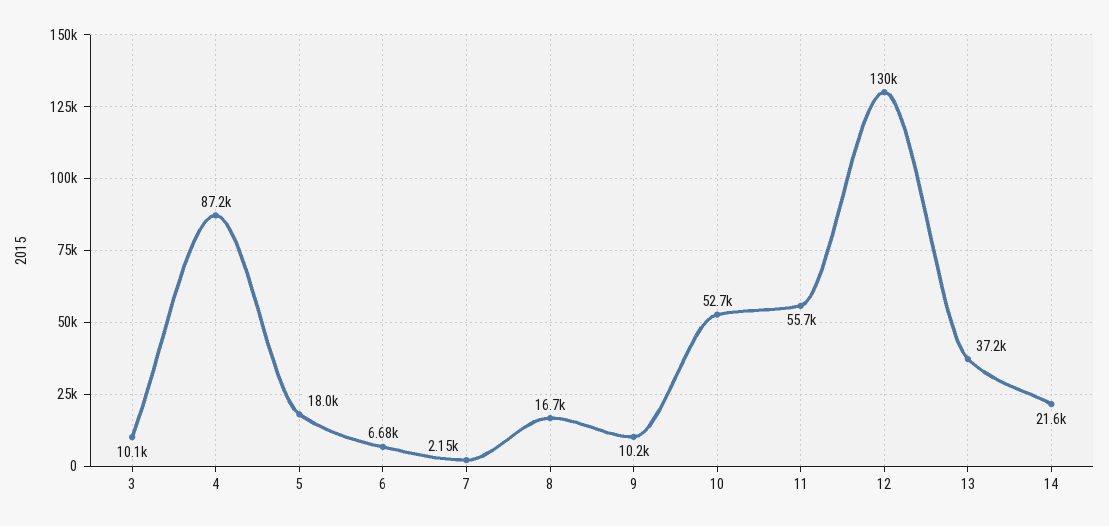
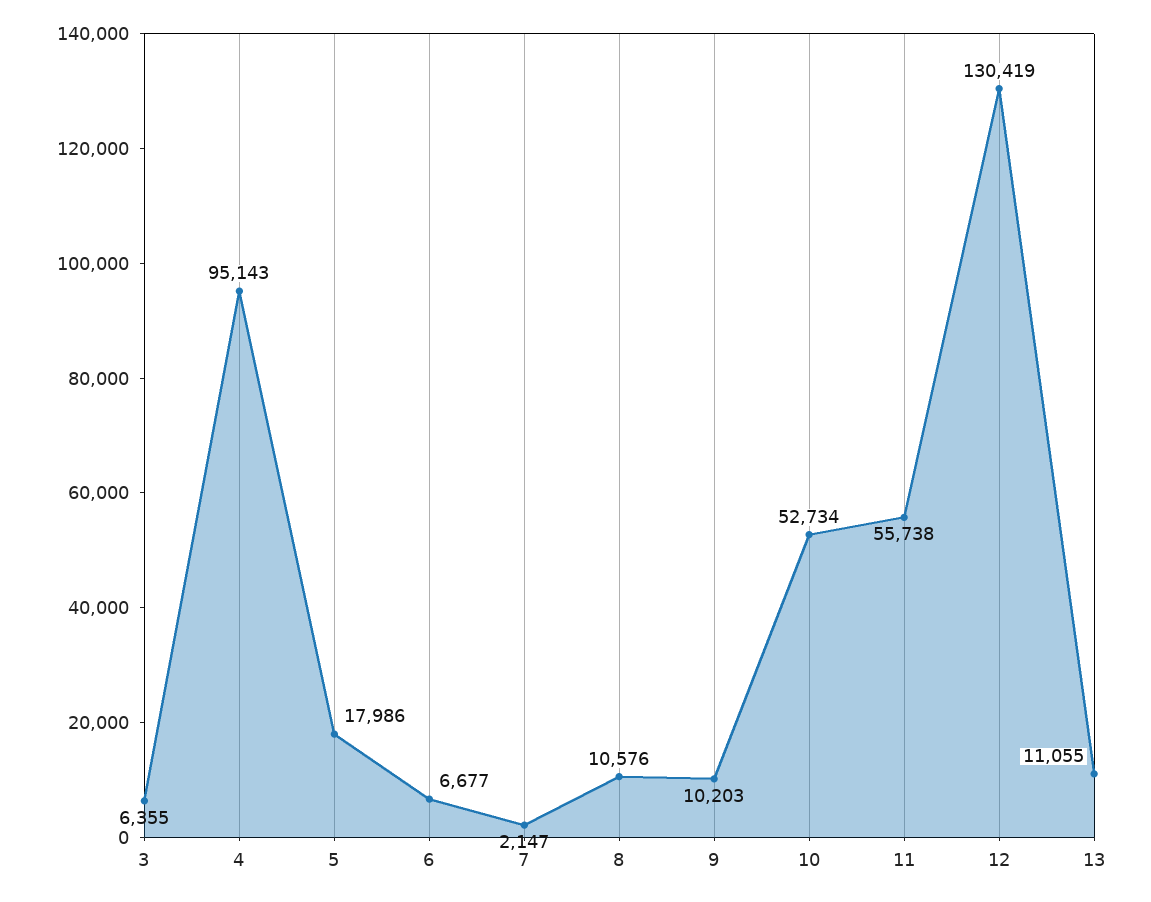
  {
-   "3": 10100,
+   "3": 6355,
-   "4": 87200,
+   "4": 95143,
    "5": 17986,
    "6": 6677,
    "7": 2147,
-   "8": 16700,
+   "8": 10576,
    "9": 10203,
    "10": 52734,
    "11": 55738,
    "12": 130419,
-   "13": 37200,
+   "13": 11055
-   "14": 21600
  }

